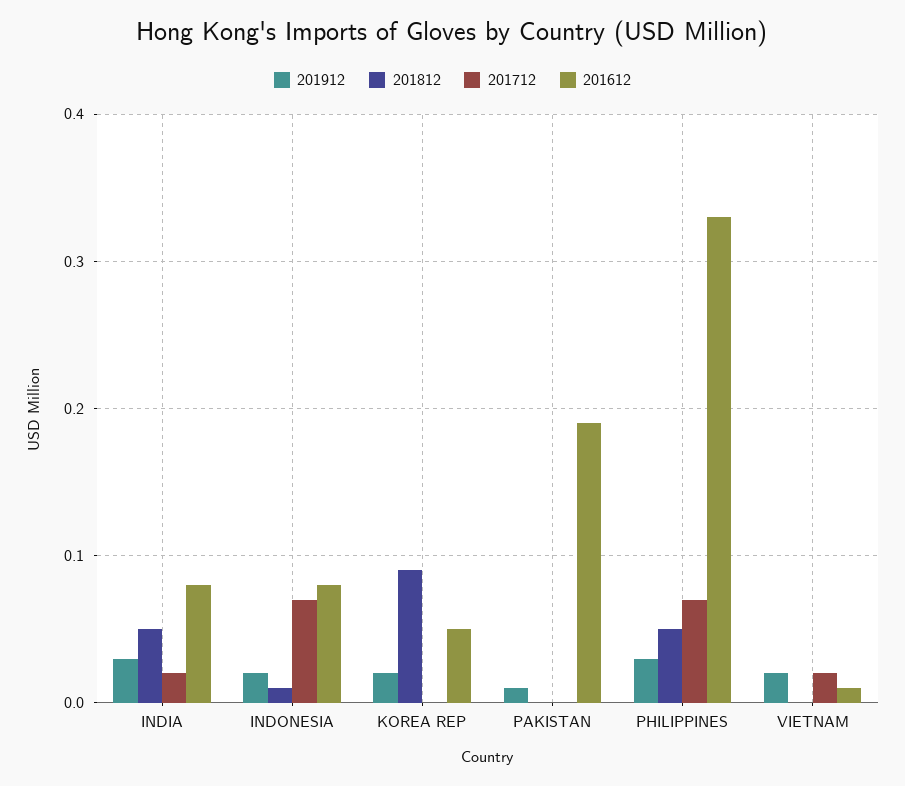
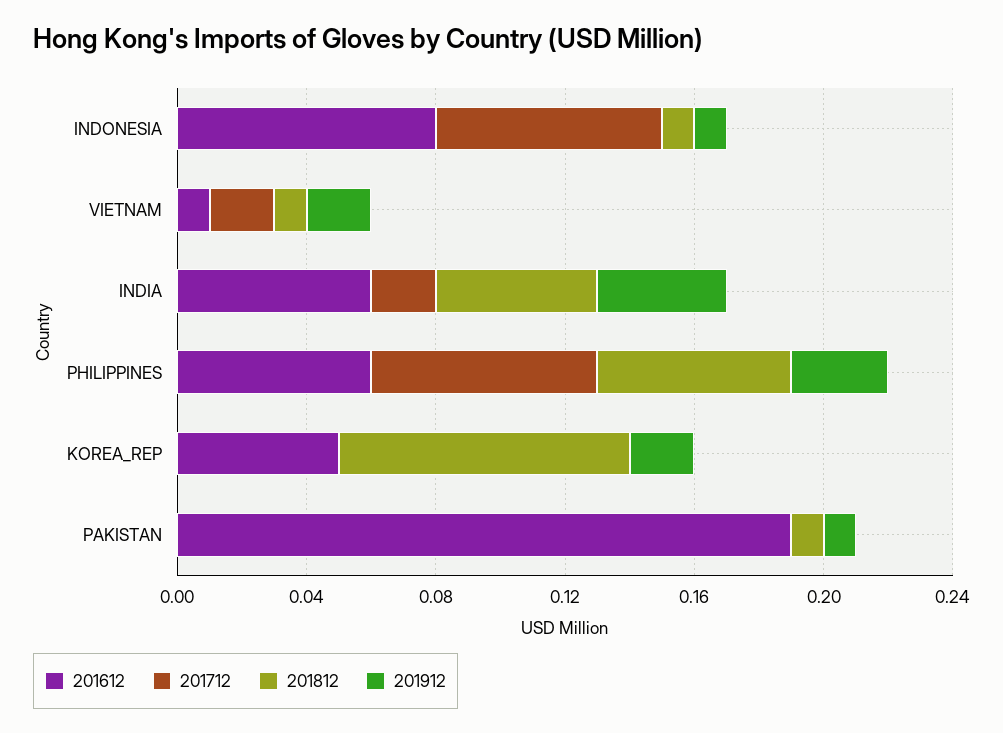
  {
    "201912": {
-     "INDIA": 0.03,
+     "INDIA": 0.04,
-     "INDONESIA": 0.02,
+     "INDONESIA": 0.01,
      "KOREA REP": 0.02,
      "PAKISTAN": 0.01,
      "PHILIPPINES": 0.03,
      "VIETNAM": 0.02
    },
    "201812": {
      "INDIA": 0.05,
      "INDONESIA": 0.01,
      "KOREA REP": 0.09,
-     "PAKISTAN": 0,
+     "PAKISTAN": 0.01,
-     "PHILIPPINES": 0.05,
+     "PHILIPPINES": 0.06,
-     "VIETNAM": 0
+     "VIETNAM": 0.01
    },
    "201712": {
      "INDIA": 0.02,
      "INDONESIA": 0.07,
      "KOREA REP": 0,
      "PAKISTAN": 0,
      "PHILIPPINES": 0.07,
      "VIETNAM": 0.02
    },
    "201612": {
-     "INDIA": 0.08,
+     "INDIA": 0.06,
      "INDONESIA": 0.08,
      "KOREA REP": 0.05,
      "PAKISTAN": 0.19,
-     "PHILIPPINES": 0.33,
+     "PHILIPPINES": 0.06,
      "VIETNAM": 0.01
    }
  }

